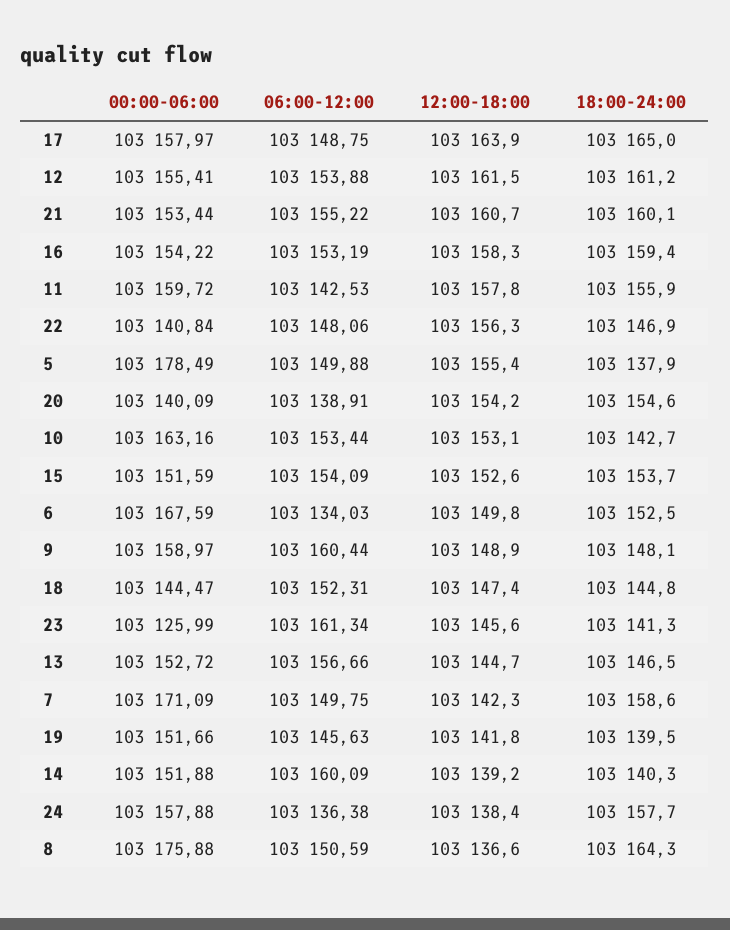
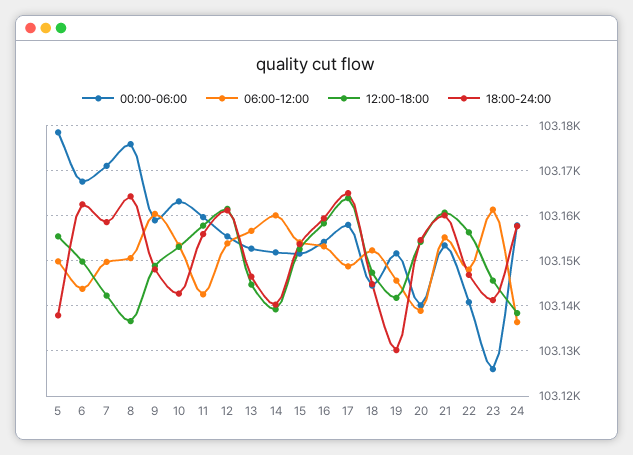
  {
    "00:00-06:00": {
      "17": 103157.97,
      "12": 103155.41,
      "21": 103153.44,
      "16": 103154.22,
      "11": 103159.72,
      "22": 103140.84,
      "5": 103178.49,
      "20": 103140.09,
      "10": 103163.16,
      "15": 103151.59,
      "6": 103167.59,
      "9": 103158.97,
      "18": 103144.47,
      "23": 103125.99,
      "13": 103152.72,
      "7": 103171.09,
      "19": 103151.66,
      "14": 103151.88,
      "24": 103157.88,
      "8": 103175.88
    },
    "06:00-12:00": {
      "17": 103148.75,
      "12": 103153.88,
      "21": 103155.22,
      "16": 103153.19,
      "11": 103142.53,
      "22": 103148.06,
      "5": 103149.88,
      "20": 103138.91,
      "10": 103153.44,
      "15": 103154.09,
-     "6": 103134.03,
+     "6": 103144,
      "9": 103160.44,
      "18": 103152.31,
      "23": 103161.34,
      "13": 103156.66,
      "7": 103149.75,
      "19": 103145.63,
      "14": 103160.09,
      "24": 103136.38,
      "8": 103150.59
    },
    "12:00-18:00": {
      "17": 103163.9,
      "12": 103161.5,
      "21": 103160.7,
      "16": 103158.3,
      "11": 103157.8,
      "22": 103156.3,
      "5": 103155.4,
      "20": 103154.2,
      "10": 103153.1,
      "15": 103152.6,
      "6": 103149.8,
      "9": 103148.9,
      "18": 103147.4,
      "23": 103145.6,
      "13": 103144.7,
      "7": 103142.3,
      "19": 103141.8,
      "14": 103139.2,
      "24": 103138.4,
      "8": 103136.6
    },
    "18:00-24:00": {
      "17": 103165,
      "12": 103161.2,
      "21": 103160.1,
      "16": 103159.4,
      "11": 103155.9,
      "22": 103146.9,
      "5": 103137.9,
      "20": 103154.6,
      "10": 103142.7,
      "15": 103153.7,
-     "6": 103152.5,
+     "6": 103162,
      "9": 103148.1,
      "18": 103144.8,
      "23": 103141.3,
      "13": 103146.5,
      "7": 103158.6,
-     "19": 103139.5,
+     "19": 103130,
      "14": 103140.3,
      "24": 103157.7,
      "8": 103164.3
    }
  }

